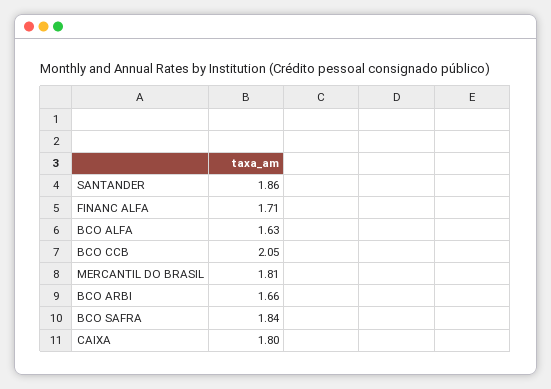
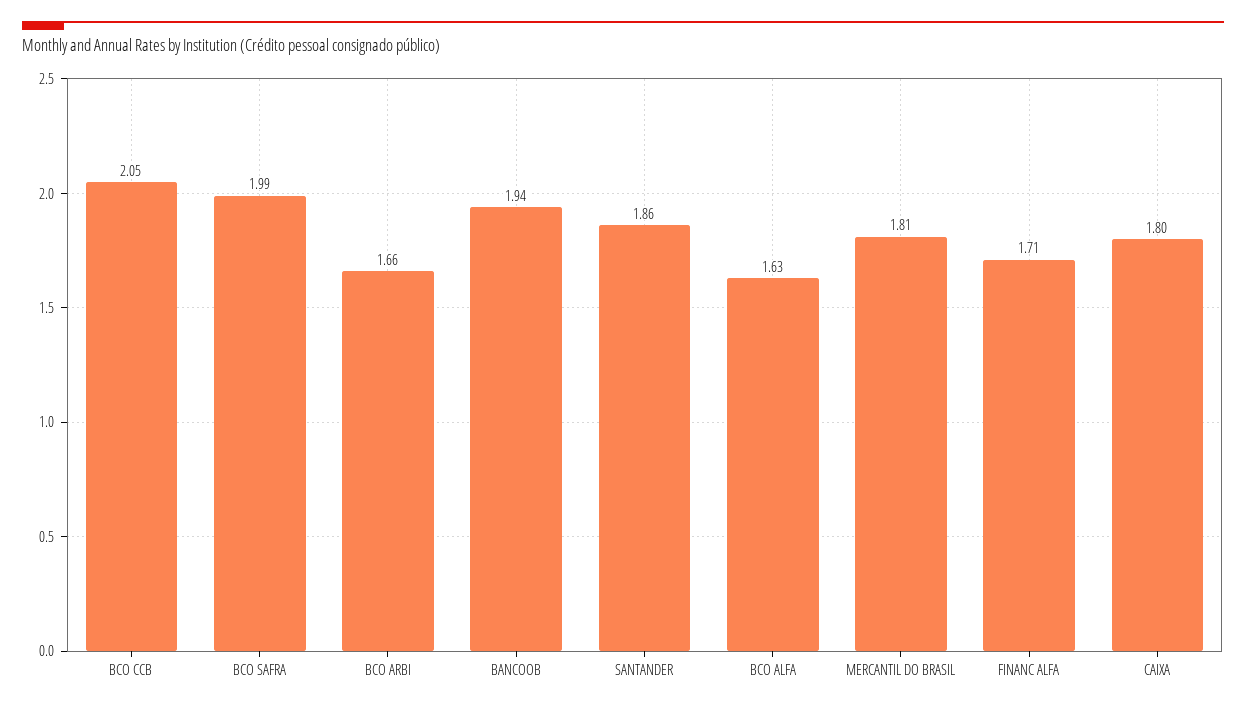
  {
    "SANTANDER": 1.86,
    "FINANC ALFA": 1.71,
    "BCO ALFA": 1.63,
    "BCO CCB": 2.05,
    "MERCANTIL DO BRASIL": 1.81,
    "BCO ARBI": 1.66,
-   "BCO SAFRA": 1.84,
+   "BCO SAFRA": 1.99,
-   "CAIXA": 1.8
+   "CAIXA": 1.8,
+   "BANCOOB": 1.94
  }

